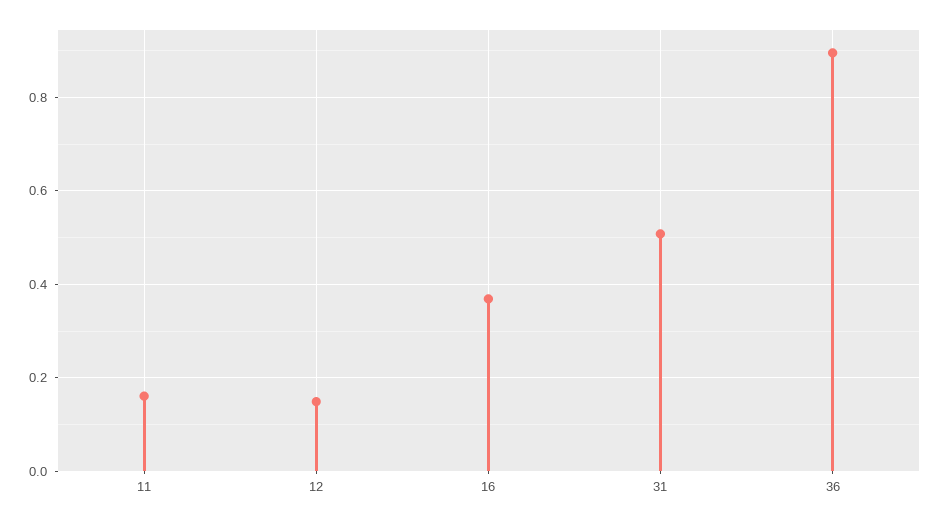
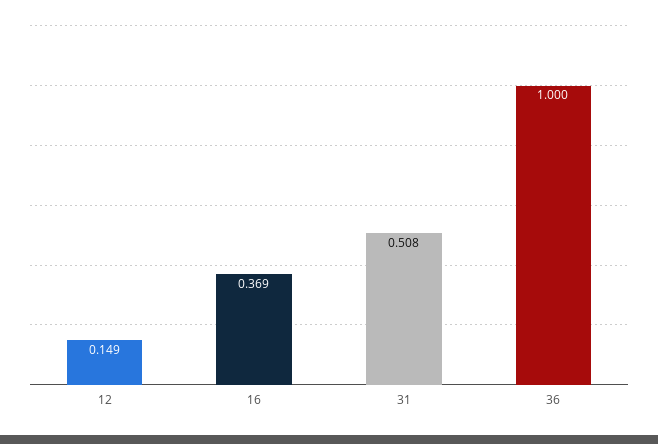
  {
-   "11": 0.16,
    "12": 0.149,
    "16": 0.369,
    "31": 0.508,
-   "36": 0.9
+   "36": 1
  }

